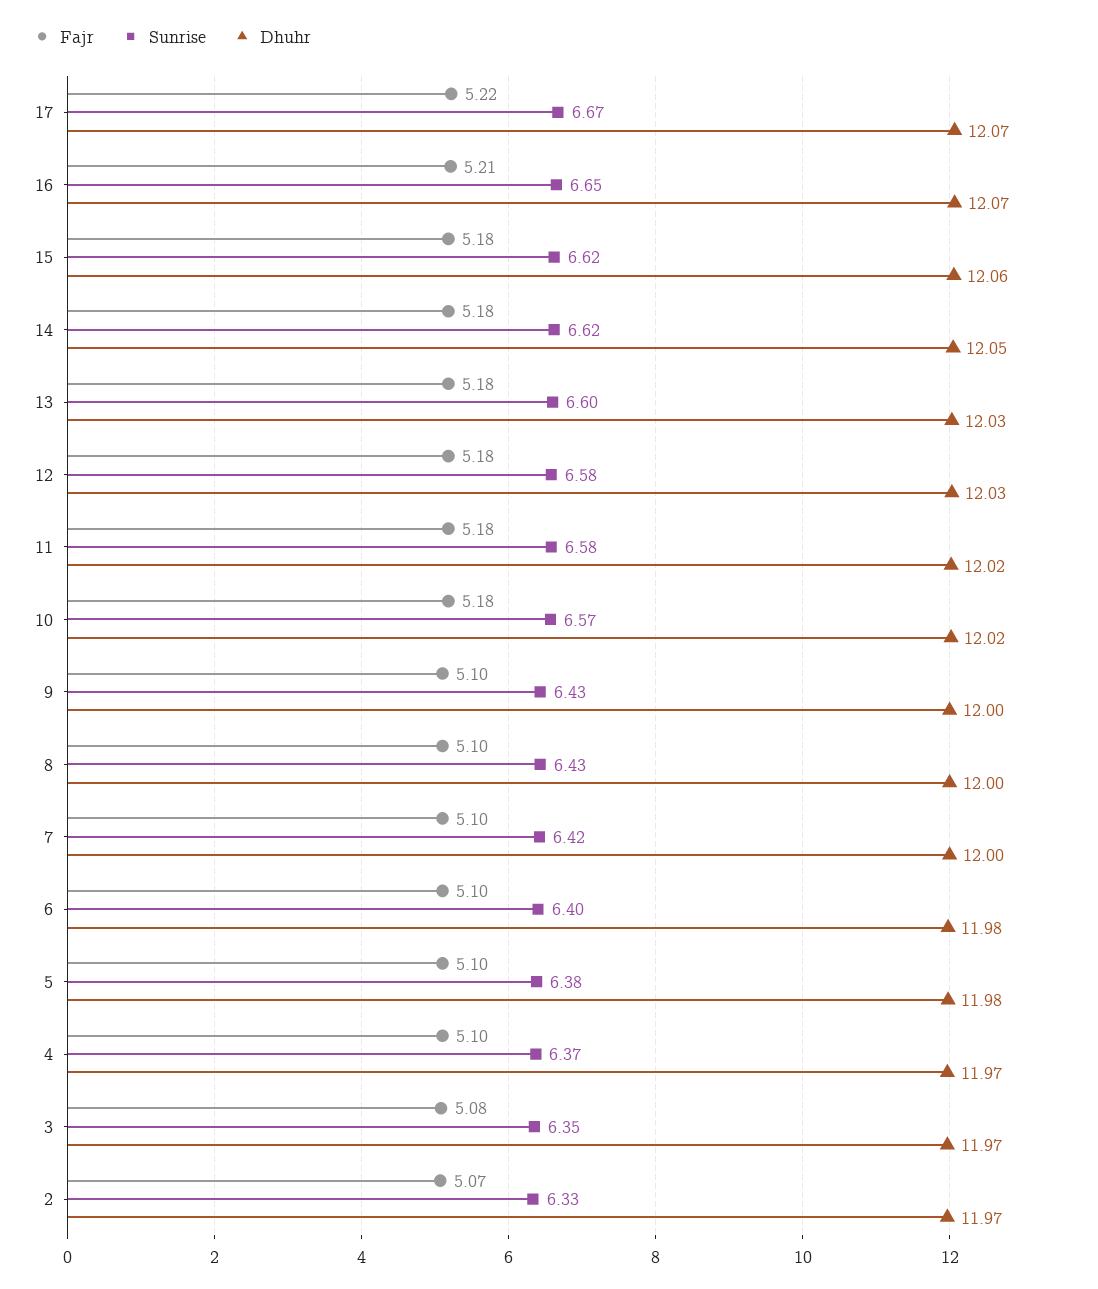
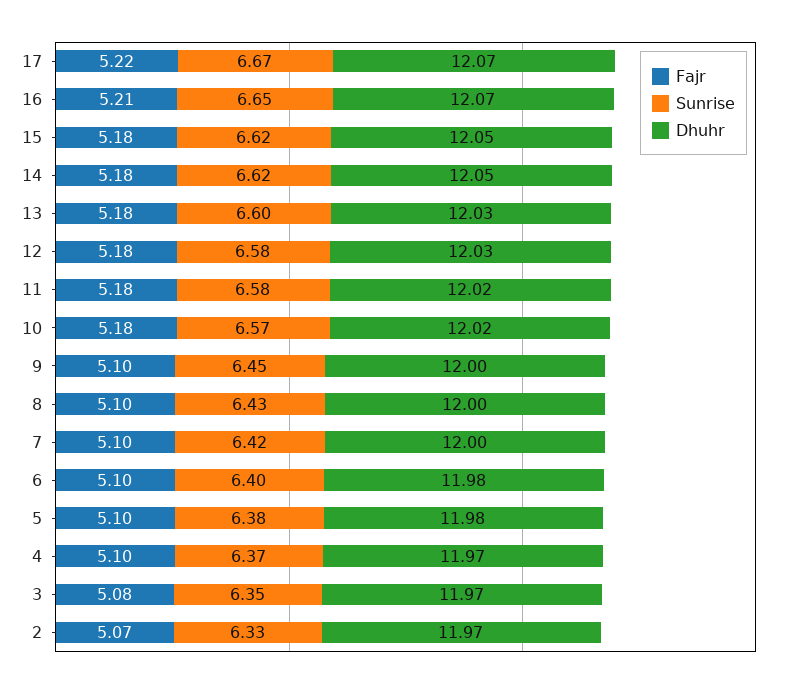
  {
    "Fajr": {
      "17": 5.22,
      "16": 5.21,
      "15": 5.18,
      "14": 5.18,
      "13": 5.18,
      "12": 5.18,
      "11": 5.18,
      "10": 5.18,
      "9": 5.1,
      "8": 5.1,
      "7": 5.1,
      "6": 5.1,
      "5": 5.1,
      "4": 5.1,
      "3": 5.08,
      "2": 5.07
    },
    "Sunrise": {
      "17": 6.67,
      "16": 6.65,
      "15": 6.62,
      "14": 6.62,
      "13": 6.6,
      "12": 6.58,
      "11": 6.58,
      "10": 6.57,
-     "9": 6.43,
+     "9": 6.45,
      "8": 6.43,
      "7": 6.42,
      "6": 6.4,
      "5": 6.38,
      "4": 6.37,
      "3": 6.35,
      "2": 6.33
    },
    "Dhuhr": {
      "17": 12.07,
      "16": 12.07,
-     "15": 12.06,
+     "15": 12.05,
      "14": 12.05,
      "13": 12.03,
      "12": 12.03,
      "11": 12.02,
      "10": 12.02,
      "9": 12,
      "8": 12,
      "7": 12,
      "6": 11.98,
      "5": 11.98,
      "4": 11.97,
      "3": 11.97,
      "2": 11.97
    }
  }

